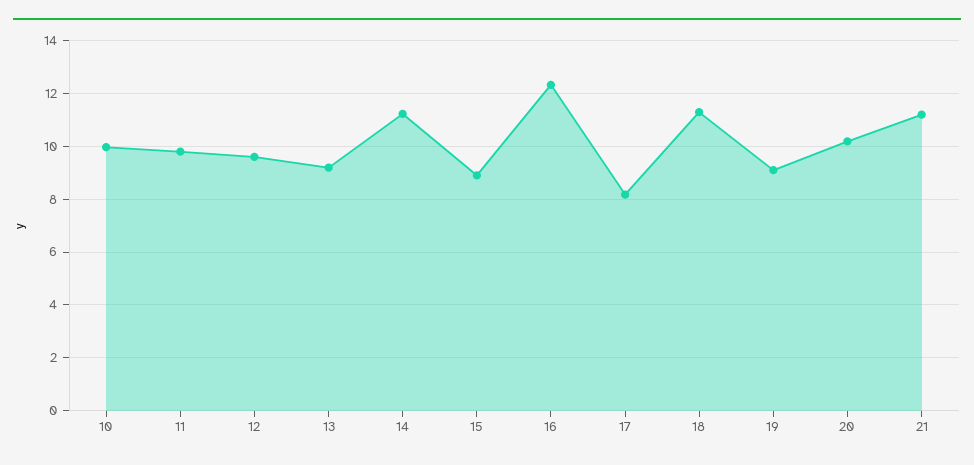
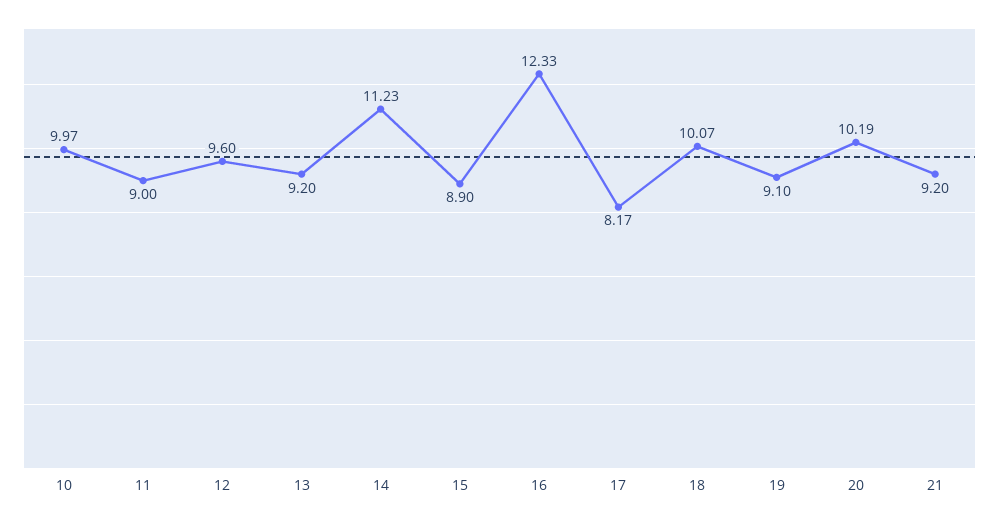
  {
    "10": 9.97,
-   "11": 9.75,
+   "11": 9,
    "12": 9.6,
    "13": 9.2,
    "14": 11.23,
    "15": 8.9,
    "16": 12.33,
    "17": 8.17,
-   "18": 11.25,
+   "18": 10.07,
    "19": 9.1,
    "20": 10.19,
-   "21": 11.25
+   "21": 9.2
  }

